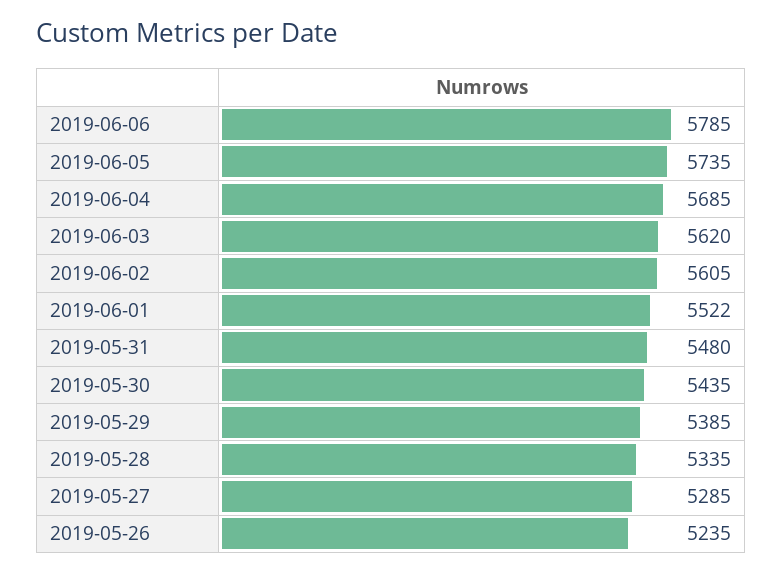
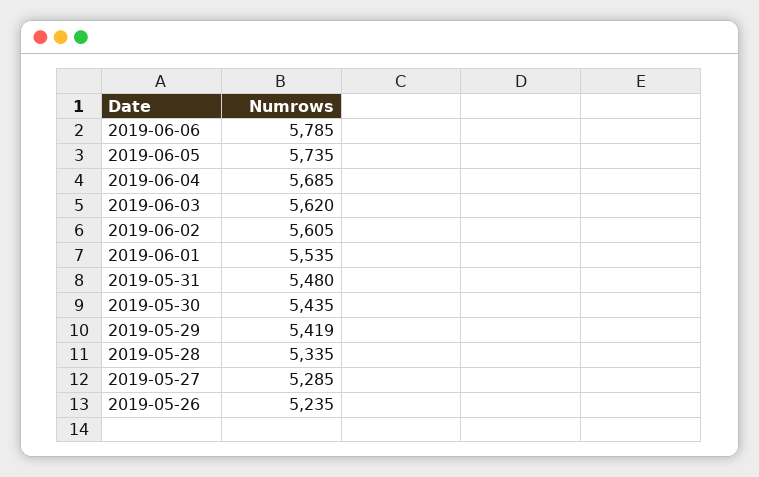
  {
    "2019-06-06": 5785,
    "2019-06-05": 5735,
    "2019-06-04": 5685,
    "2019-06-03": 5620,
    "2019-06-02": 5605,
-   "2019-06-01": 5522,
+   "2019-06-01": 5535,
    "2019-05-31": 5480,
    "2019-05-30": 5435,
-   "2019-05-29": 5385,
+   "2019-05-29": 5419,
    "2019-05-28": 5335,
    "2019-05-27": 5285,
    "2019-05-26": 5235
  }

